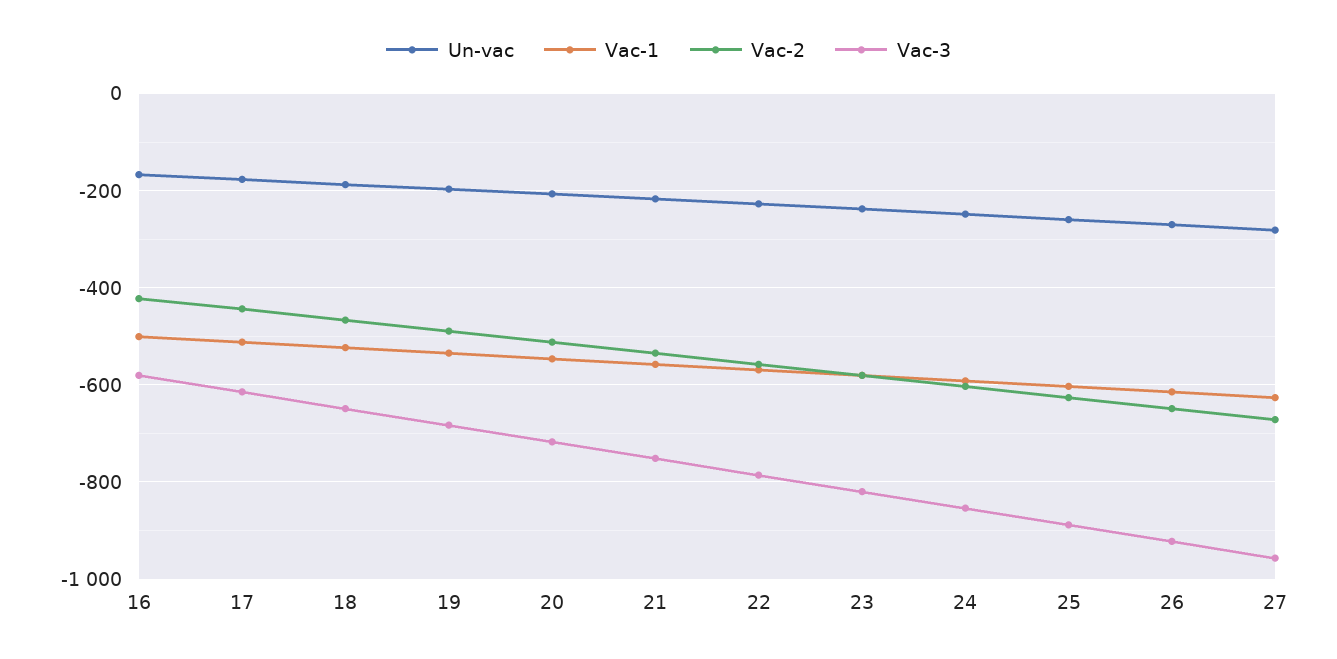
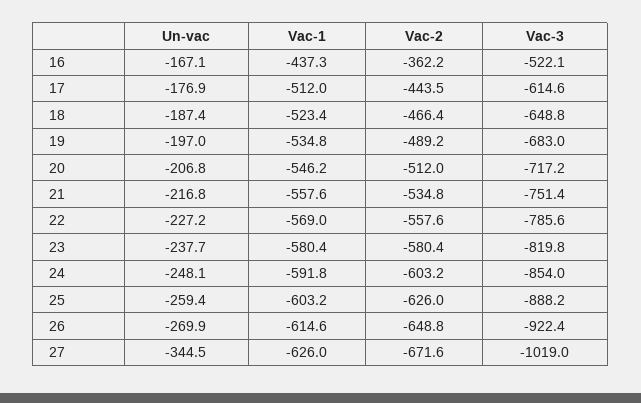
  {
    "Un-vac": {
      "16": -167.1,
      "17": -176.9,
      "18": -187.4,
      "19": -197,
      "20": -206.8,
      "21": -216.8,
      "22": -227.2,
      "23": -237.7,
      "24": -248.1,
      "25": -259.4,
      "26": -269.9,
-     "27": -280
+     "27": -344.5
    },
    "Vac-1": {
-     "16": -500,
+     "16": -437.3,
      "17": -512,
      "18": -523.4,
      "19": -534.8,
      "20": -546.2,
      "21": -557.6,
      "22": -569,
      "23": -580.4,
      "24": -591.8,
      "25": -603.2,
      "26": -614.6,
      "27": -626
    },
    "Vac-2": {
-     "16": -420,
+     "16": -362.2,
      "17": -443.5,
      "18": -466.4,
      "19": -489.2,
      "20": -512,
      "21": -534.8,
      "22": -557.6,
      "23": -580.4,
      "24": -603.2,
      "25": -626,
      "26": -648.8,
      "27": -671.6
    },
    "Vac-3": {
-     "16": -580,
+     "16": -522.1,
      "17": -614.6,
      "18": -648.8,
      "19": -683,
      "20": -717.2,
      "21": -751.4,
      "22": -785.6,
      "23": -819.8,
      "24": -854,
      "25": -888.2,
      "26": -922.4,
-     "27": -960
+     "27": -1019
    }
  }

